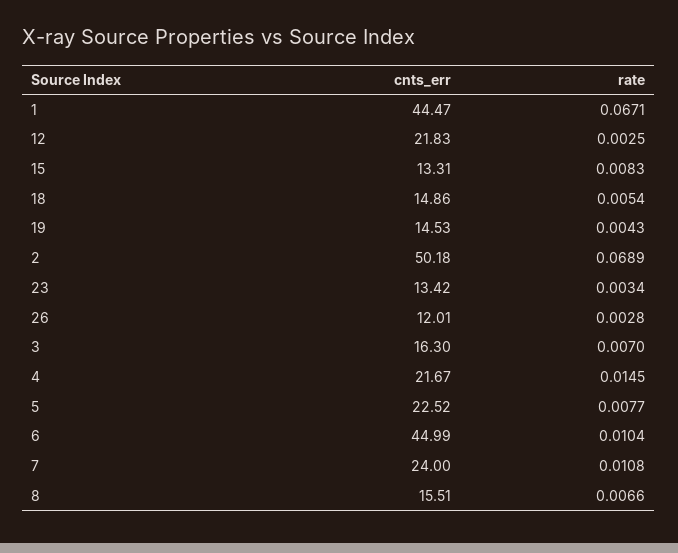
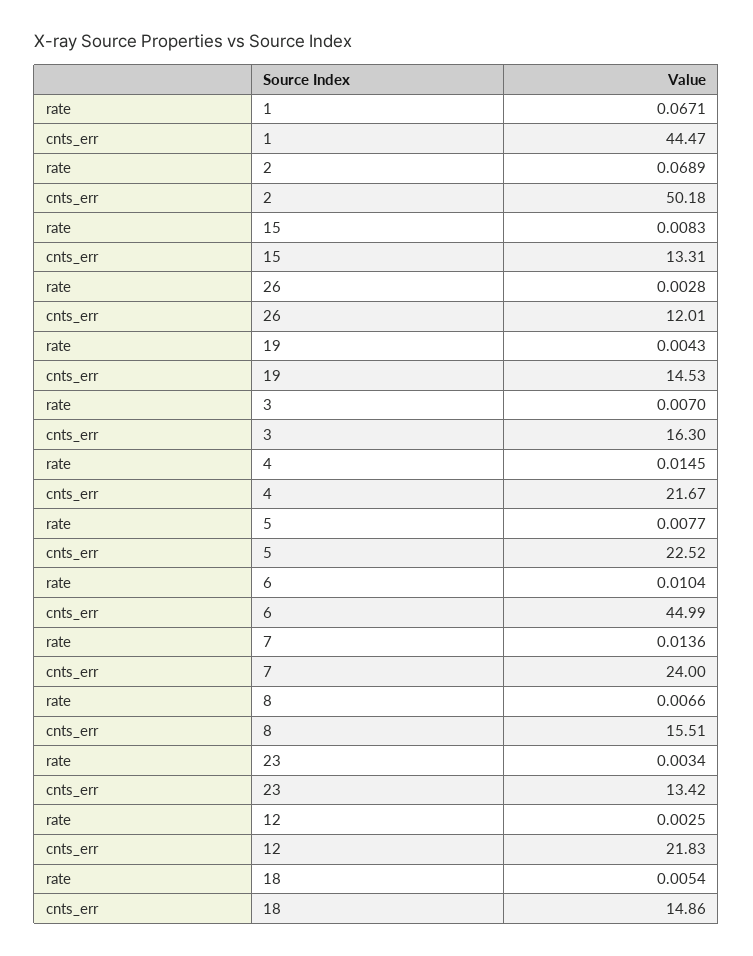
  {
    "cnts_err": {
      "1": 44.47,
      "12": 21.83,
      "15": 13.31,
      "18": 14.86,
      "19": 14.53,
      "2": 50.18,
      "23": 13.42,
      "26": 12.01,
      "3": 16.3,
      "4": 21.67,
      "5": 22.52,
      "6": 44.99,
      "7": 24,
      "8": 15.51
    },
    "rate": {
      "1": 0.0671,
      "12": 0.0025,
      "15": 0.0083,
      "18": 0.0054,
      "19": 0.0043,
      "2": 0.0689,
      "23": 0.0034,
      "26": 0.0028,
      "3": 0.007,
      "4": 0.0145,
      "5": 0.0077,
      "6": 0.0104,
-     "7": 0.0108,
+     "7": 0.0136,
      "8": 0.0066
    }
  }

